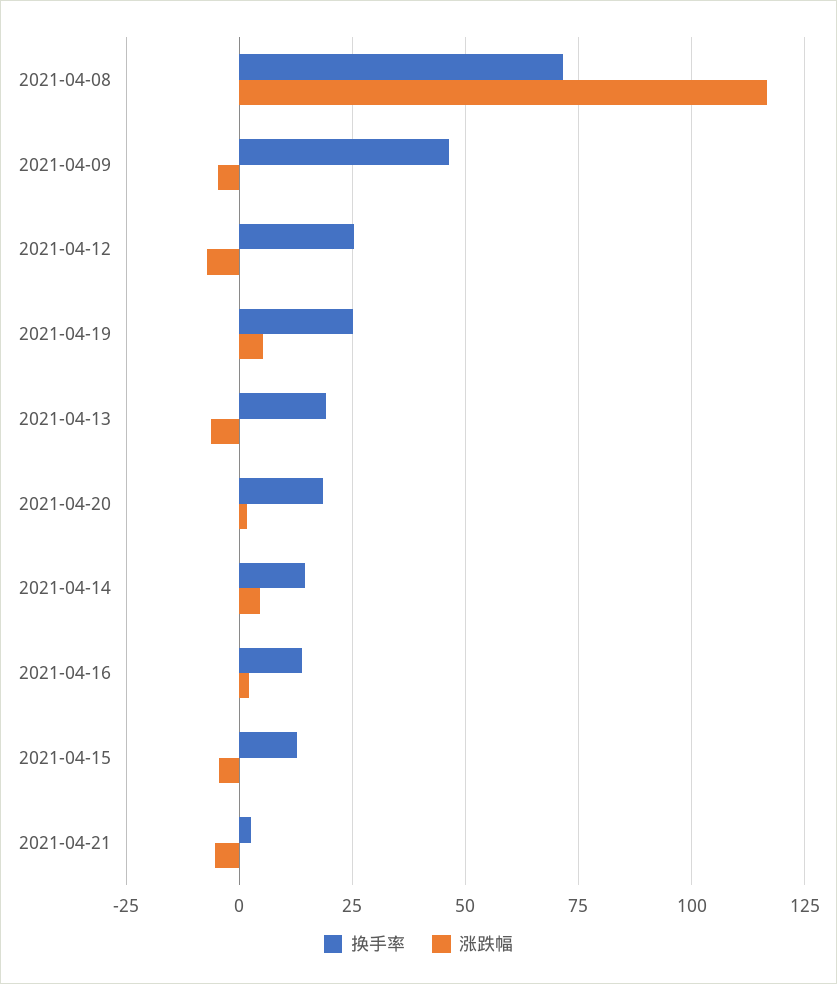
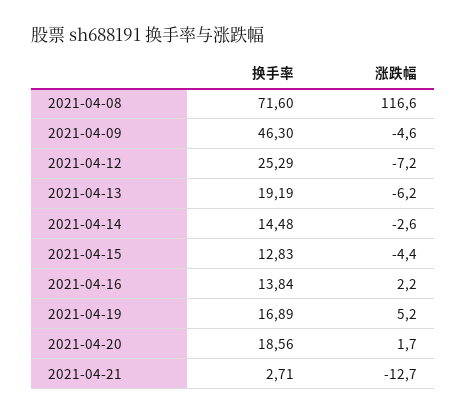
  {
    "换手率": {
      "2021-04-08": 71.6,
      "2021-04-09": 46.3,
      "2021-04-12": 25.29,
-     "2021-04-19": 25,
+     "2021-04-19": 16.89,
      "2021-04-13": 19.19,
      "2021-04-20": 18.56,
      "2021-04-14": 14.48,
      "2021-04-16": 13.84,
      "2021-04-15": 12.83,
      "2021-04-21": 2.71
    },
    "涨跌幅": {
      "2021-04-08": 116.6,
      "2021-04-09": -4.6,
      "2021-04-12": -7.2,
      "2021-04-19": 5.2,
      "2021-04-13": -6.2,
      "2021-04-20": 1.7,
-     "2021-04-14": 5,
+     "2021-04-14": -2.6,
      "2021-04-16": 2.2,
      "2021-04-15": -4.4,
-     "2021-04-21": -5
+     "2021-04-21": -12.7
    }
  }

